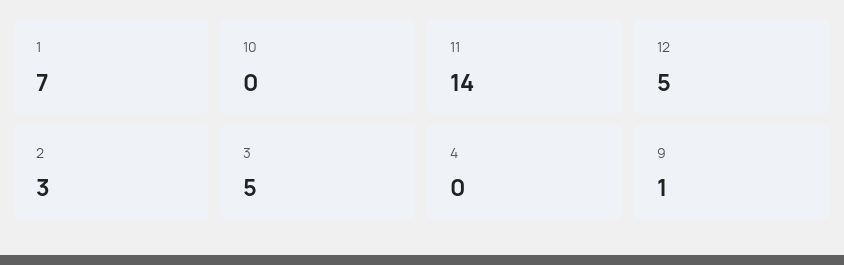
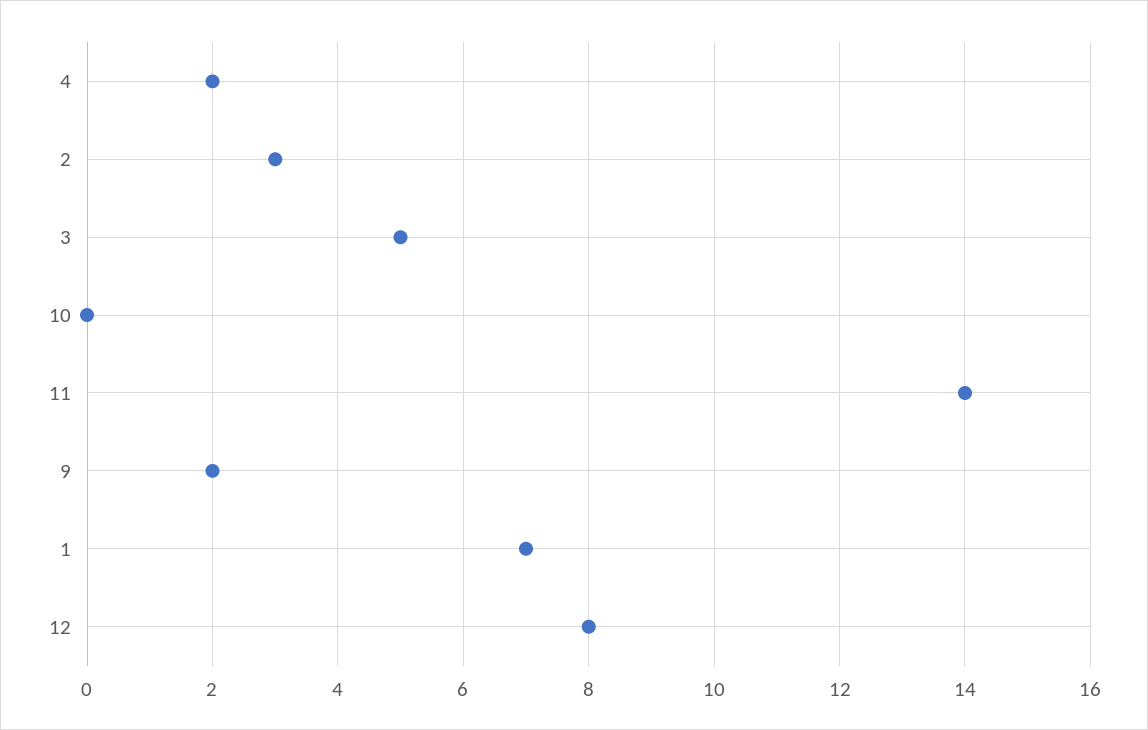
  {
    "1": 7,
    "10": 0,
    "11": 14,
-   "12": 5,
+   "12": 8,
    "2": 3,
    "3": 5,
-   "4": 0,
+   "4": 2,
-   "9": 1
+   "9": 2
  }

